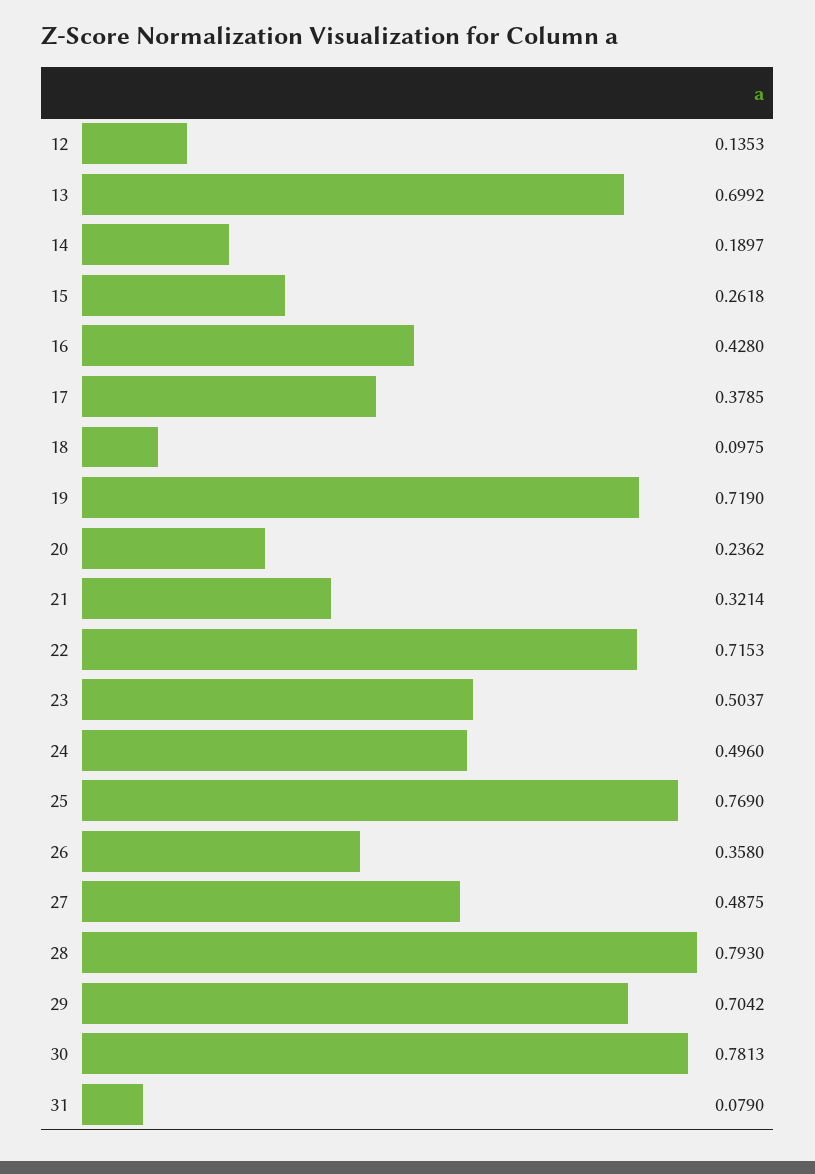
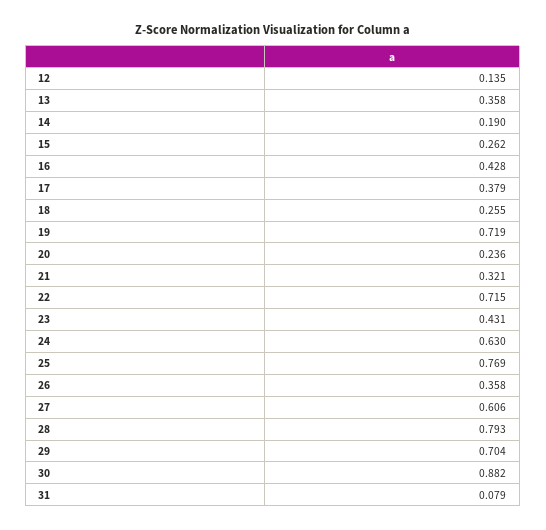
  {
    "12": 0.1353,
-   "13": 0.6992,
+   "13": 0.358,
    "14": 0.1897,
    "15": 0.2618,
    "16": 0.428,
    "17": 0.3785,
-   "18": 0.0975,
+   "18": 0.255,
    "19": 0.719,
    "20": 0.2362,
    "21": 0.3214,
    "22": 0.7153,
-   "23": 0.5037,
+   "23": 0.431,
-   "24": 0.496,
+   "24": 0.63,
    "25": 0.769,
    "26": 0.358,
-   "27": 0.4875,
+   "27": 0.606,
    "28": 0.793,
    "29": 0.7042,
-   "30": 0.7813,
+   "30": 0.882,
    "31": 0.079
  }

